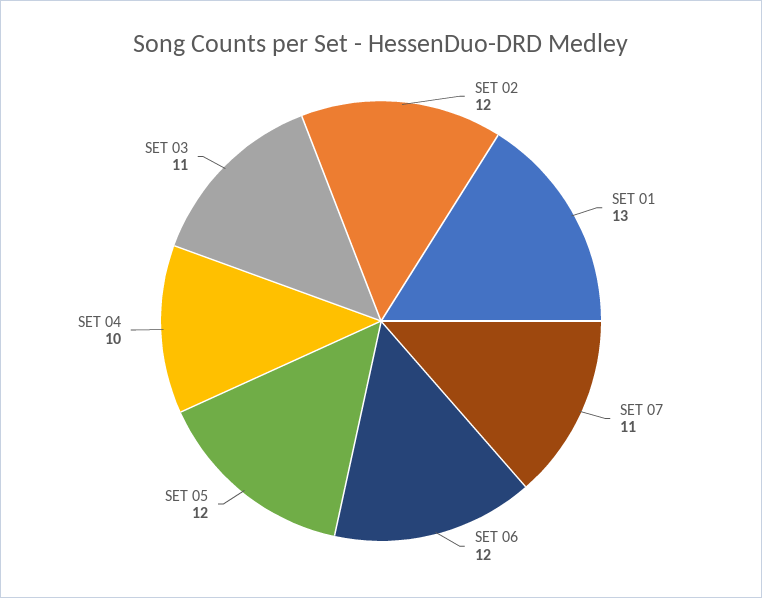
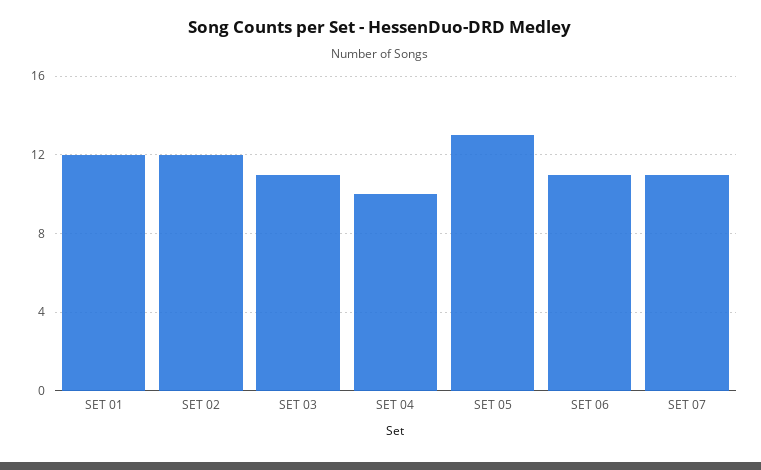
  {
    "SET 02": 12,
-   "SET 01": 13,
+   "SET 01": 12,
    "SET 07": 11,
-   "SET 06": 12,
+   "SET 06": 11,
-   "SET 05": 12,
+   "SET 05": 13,
    "SET 04": 10,
    "SET 03": 11
  }

